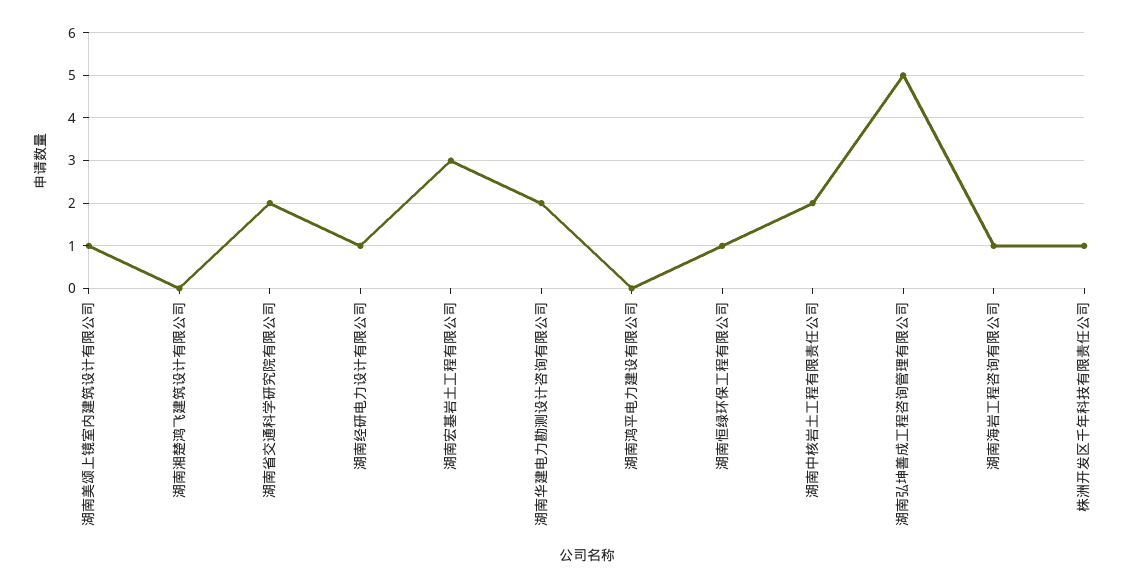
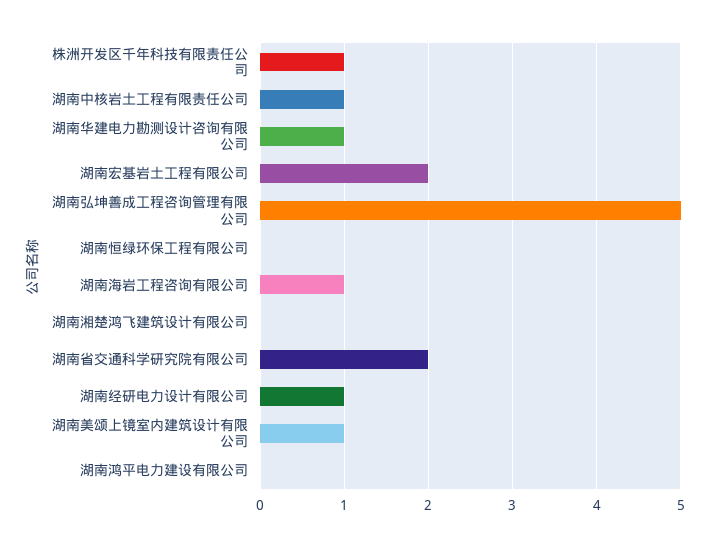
  {
    "湖南美颂上镜室内建筑设计有限公司": 1,
    "湖南湘楚鸿飞建筑设计有限公司": 0,
    "湖南省交通科学研究院有限公司": 2,
    "湖南经研电力设计有限公司": 1,
-   "湖南宏基岩土工程有限公司": 3,
+   "湖南宏基岩土工程有限公司": 2,
-   "湖南华建电力勘测设计咨询有限公司": 2,
+   "湖南华建电力勘测设计咨询有限公司": 1,
    "湖南鸿平电力建设有限公司": 0,
-   "湖南恒绿环保工程有限公司": 1,
+   "湖南恒绿环保工程有限公司": 0,
-   "湖南中核岩土工程有限责任公司": 2,
+   "湖南中核岩土工程有限责任公司": 1,
    "湖南弘坤善成工程咨询管理有限公司": 5,
    "湖南海岩工程咨询有限公司": 1,
    "株洲开发区千年科技有限责任公司": 1
  }

